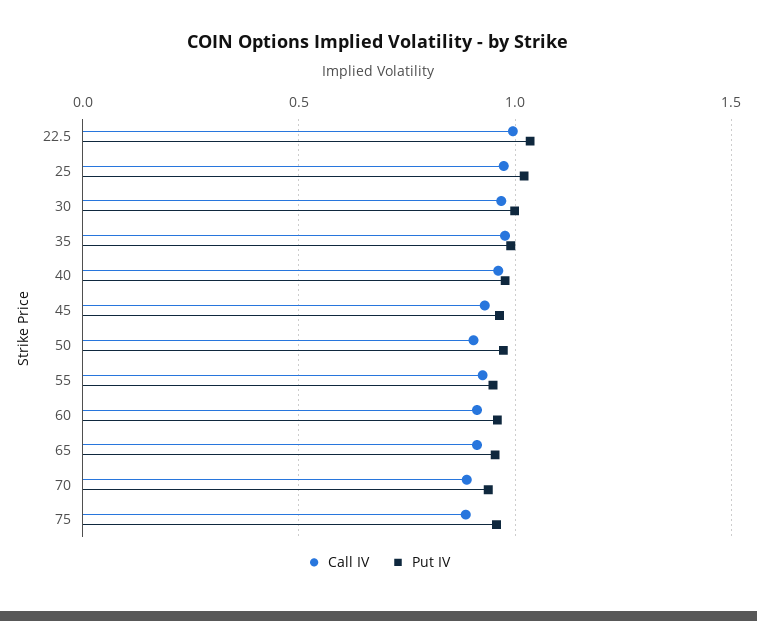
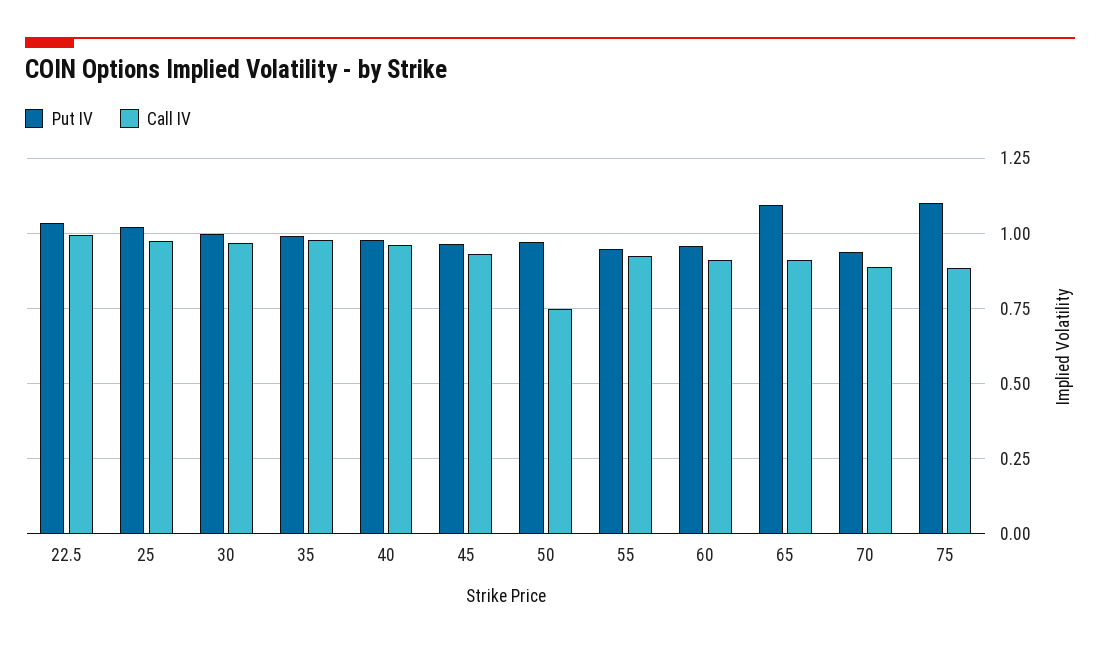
  {
    "Call IV": {
      "22.5": 1,
      "25": 0.975,
      "30": 0.975,
      "35": 0.975,
      "40": 0.95,
      "45": 0.925,
-     "50": 0.9,
+     "50": 0.75,
      "55": 0.925,
      "60": 0.9,
      "65": 0.9,
      "70": 0.9,
      "75": 0.875
    },
    "Put IV": {
      "22.5": 1.025,
      "25": 1.025,
      "30": 1,
      "35": 1,
      "40": 0.975,
      "45": 0.975,
      "50": 0.975,
      "55": 0.95,
      "60": 0.95,
-     "65": 0.95,
+     "65": 1.1,
      "70": 0.95,
-     "75": 0.95
+     "75": 1.1
    }
  }

